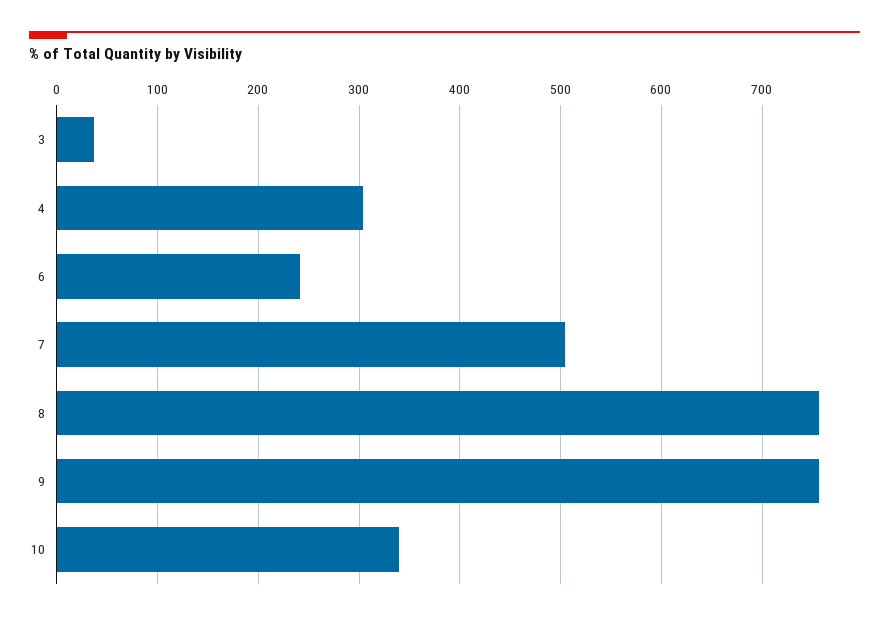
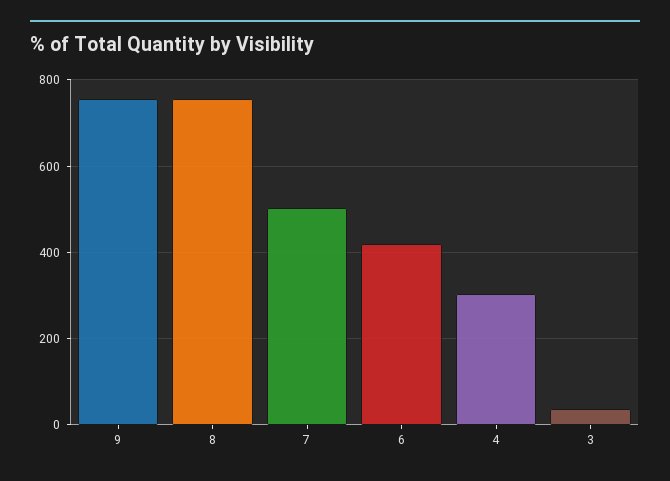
  {
    "3": 40,
    "4": 300,
-   "6": 240,
+   "6": 420,
    "7": 500,
    "8": 760,
-   "9": 760,
+   "9": 760
-   "10": 340
  }

